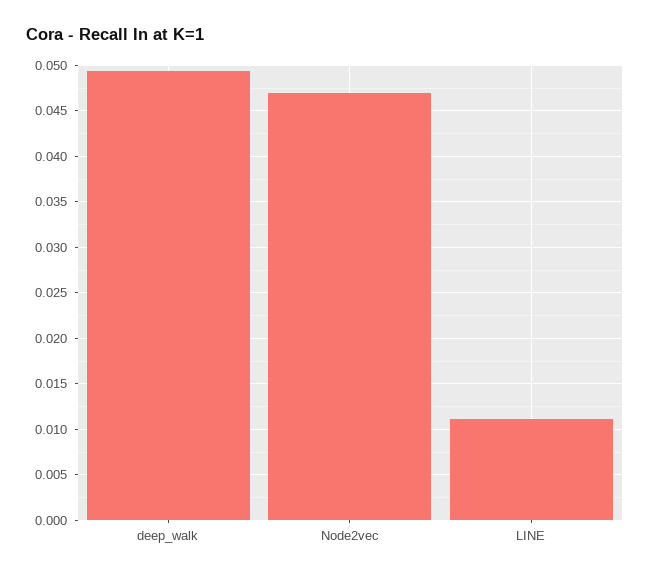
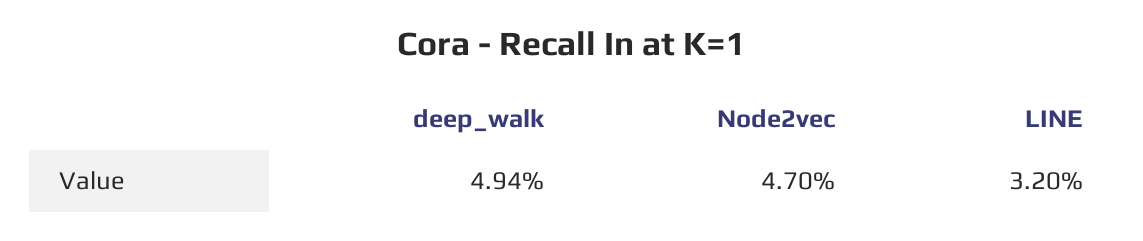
  {
    "deep_walk": 0.0494,
    "Node2vec": 0.047,
-   "LINE": 0.011
+   "LINE": 0.032
  }

